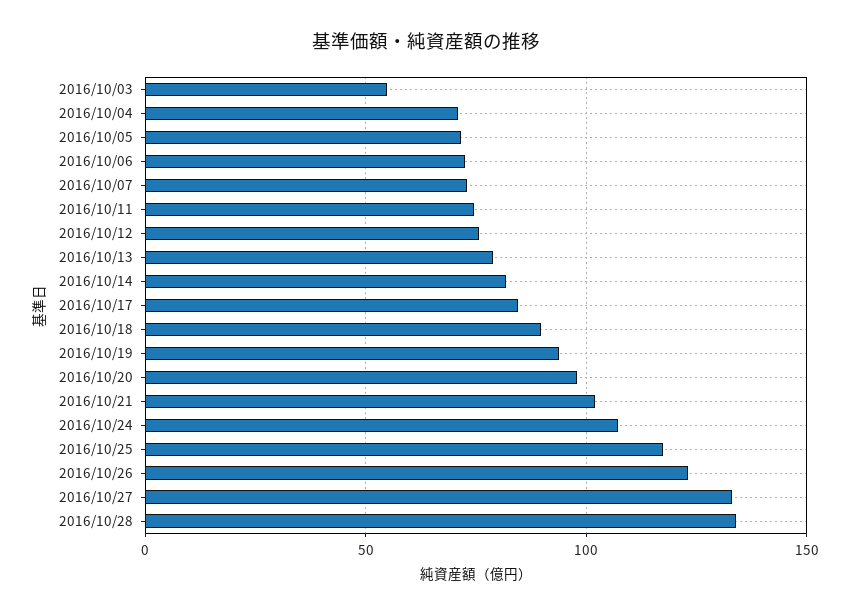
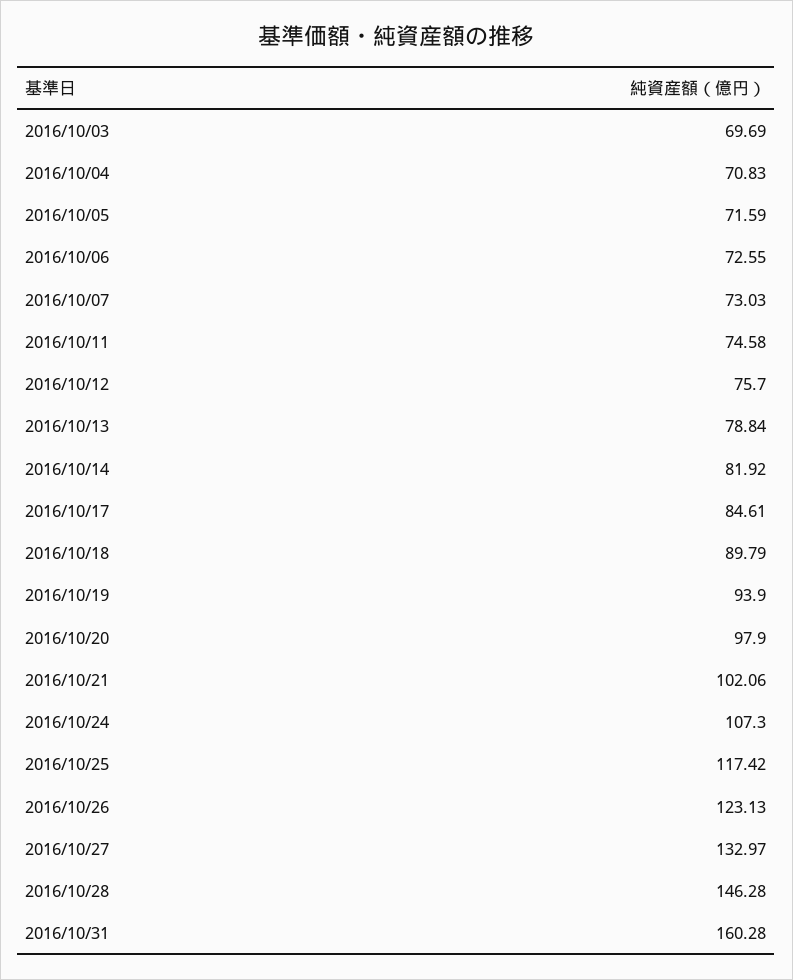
  {
-   "2016/10/03": 55,
+   "2016/10/03": 69.69,
    "2016/10/04": 70.83,
    "2016/10/05": 71.59,
    "2016/10/06": 72.55,
    "2016/10/07": 73.03,
    "2016/10/11": 74.58,
    "2016/10/12": 75.7,
    "2016/10/13": 78.84,
    "2016/10/14": 81.92,
    "2016/10/17": 84.61,
    "2016/10/18": 89.79,
    "2016/10/19": 93.9,
    "2016/10/20": 97.9,
    "2016/10/21": 102.06,
    "2016/10/24": 107.3,
    "2016/10/25": 117.42,
    "2016/10/26": 123.13,
    "2016/10/27": 132.97,
-   "2016/10/28": 135
+   "2016/10/28": 146.28,
+   "2016/10/31": 160.28
  }

